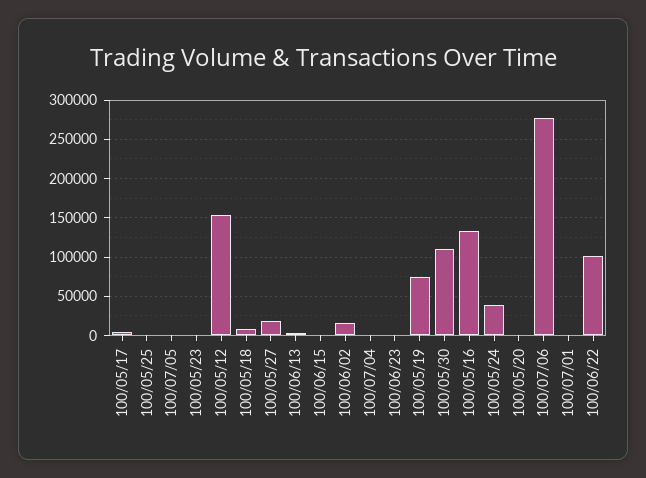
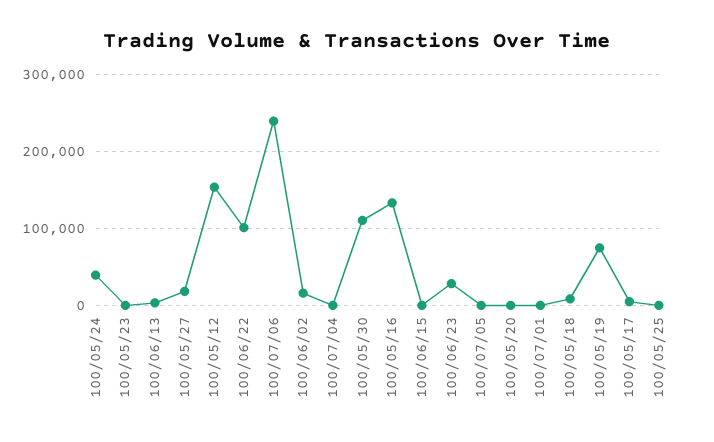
  {
    "100/05/17": 0,
    "100/05/25": 0,
    "100/07/05": 0,
    "100/05/23": 0,
    "100/05/12": 150000,
    "100/05/18": 10000,
    "100/05/27": 20000,
    "100/06/13": 0,
    "100/06/15": 0,
    "100/06/02": 20000,
    "100/07/04": 0,
-   "100/06/23": 0,
+   "100/06/23": 30000,
    "100/05/19": 70000,
    "100/05/30": 110000,
    "100/05/16": 130000,
    "100/05/24": 40000,
    "100/05/20": 0,
-   "100/07/06": 280000,
+   "100/07/06": 240000,
    "100/07/01": 0,
    "100/06/22": 100000
  }

